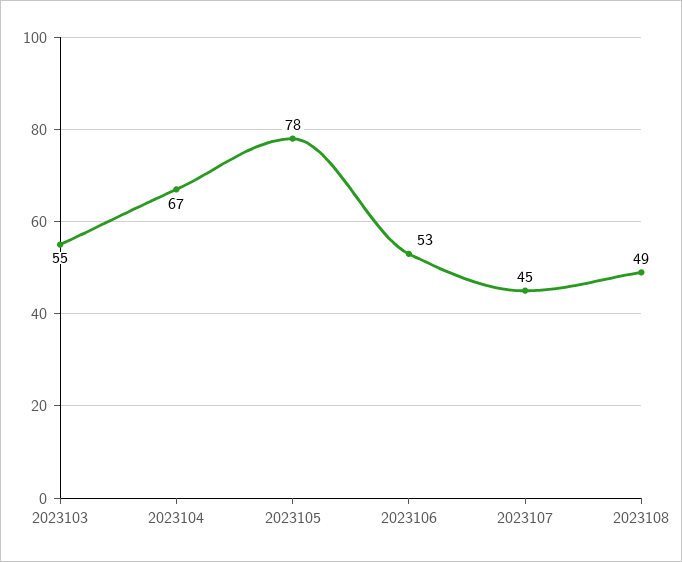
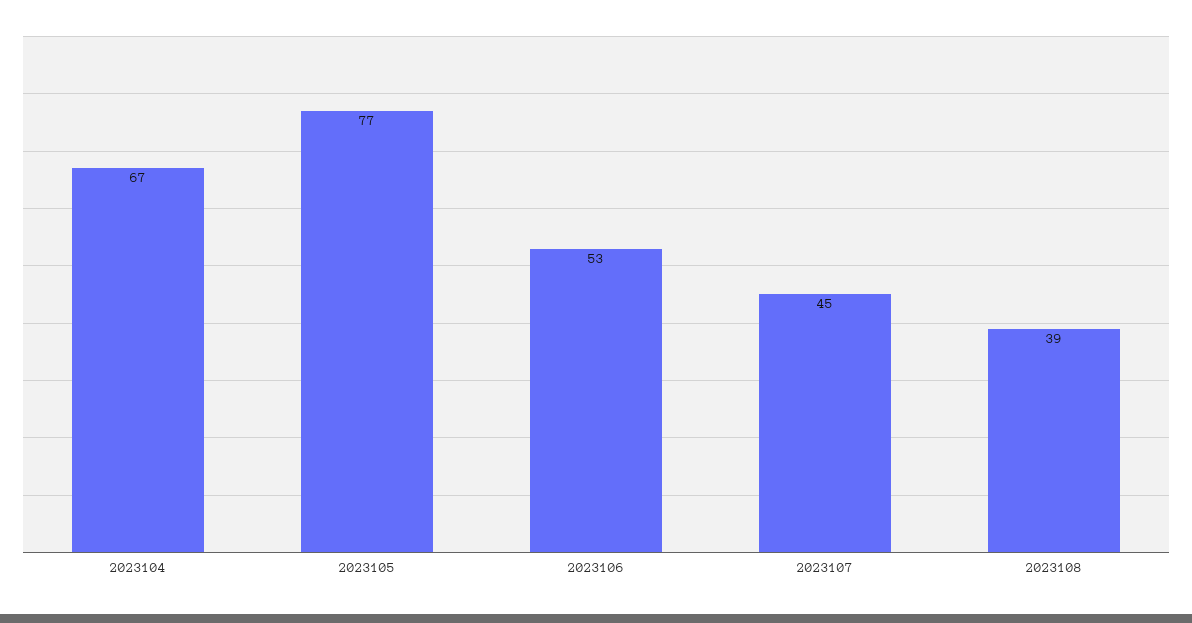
  {
-   "2023103": 55,
    "2023104": 67,
-   "2023105": 78,
+   "2023105": 77,
    "2023106": 53,
    "2023107": 45,
-   "2023108": 49
+   "2023108": 39
  }

